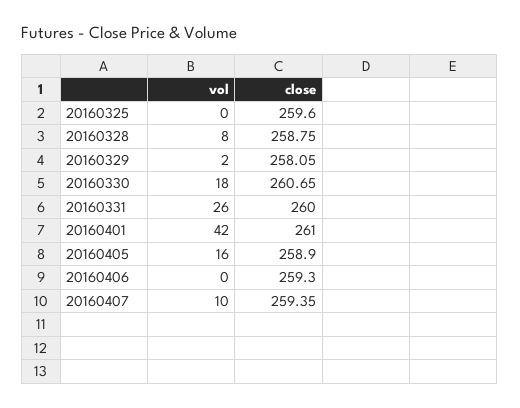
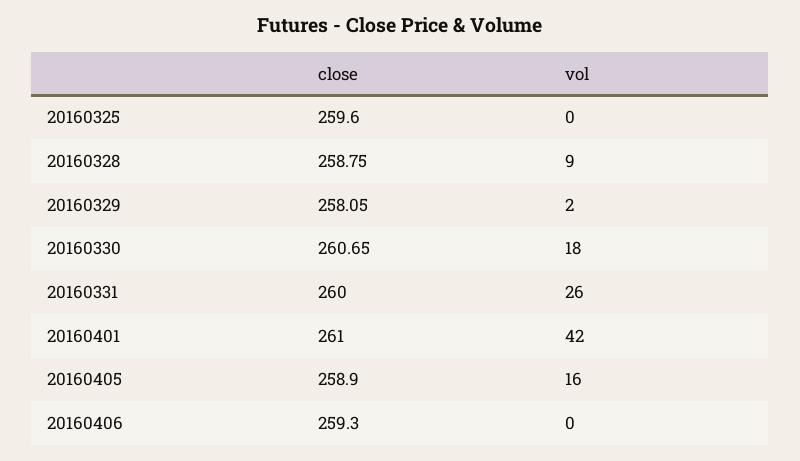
  {
    "vol": {
      "20160325": 0,
-     "20160328": 8,
+     "20160328": 9,
      "20160329": 2,
      "20160330": 18,
      "20160331": 26,
      "20160401": 42,
      "20160405": 16,
-     "20160406": 0,
+     "20160406": 0
-     "20160407": 10
    },
    "close": {
      "20160325": 259.6,
      "20160328": 258.75,
      "20160329": 258.05,
      "20160330": 260.65,
      "20160331": 260,
      "20160401": 261,
      "20160405": 258.9,
-     "20160406": 259.3,
+     "20160406": 259.3
-     "20160407": 259.35
    }
  }

